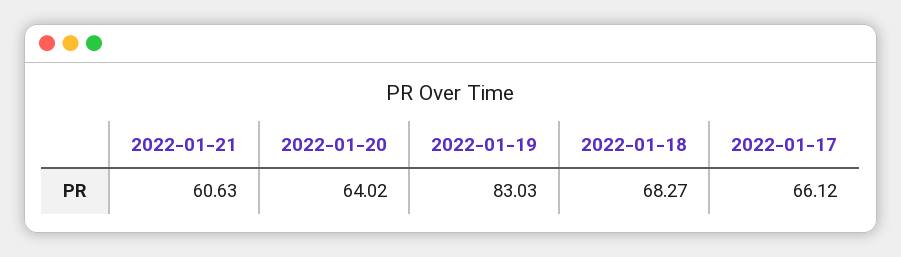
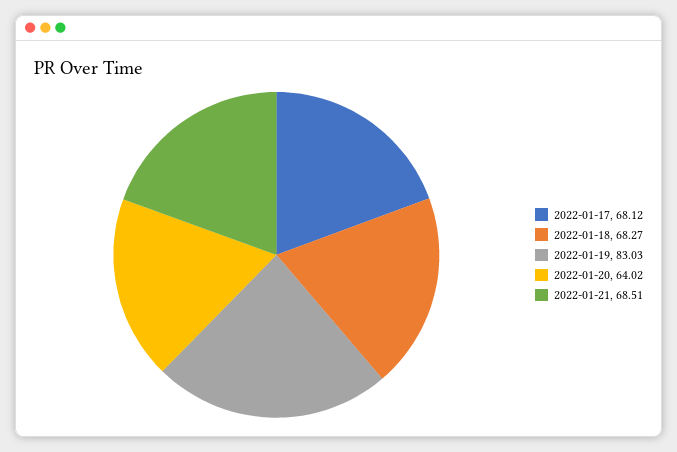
  {
-   "2022-01-21": 60.63,
+   "2022-01-21": 68.51,
    "2022-01-20": 64.02,
    "2022-01-19": 83.03,
    "2022-01-18": 68.27,
-   "2022-01-17": 66.12
+   "2022-01-17": 68.12
  }

